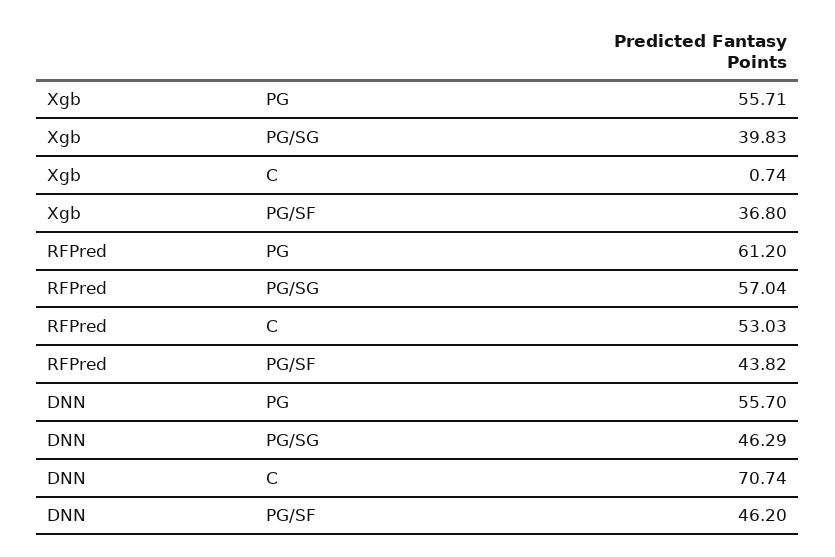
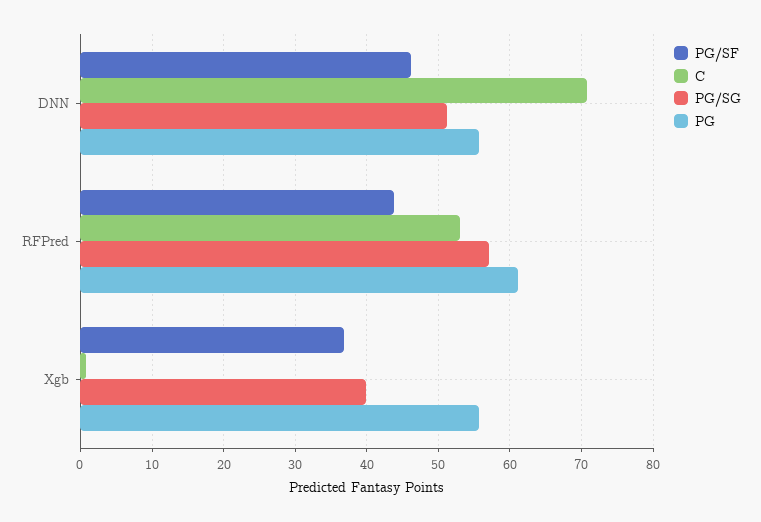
  {
    "PG": {
      "Xgb": 55.71,
      "RFPred": 61.2,
      "DNN": 55.7
    },
    "PG/SG": {
      "Xgb": 39.83,
      "RFPred": 57.04,
-     "DNN": 46.29
+     "DNN": 51
    },
    "C": {
      "Xgb": 0.74,
      "RFPred": 53.03,
      "DNN": 70.74
    },
    "PG/SF": {
      "Xgb": 36.8,
      "RFPred": 43.82,
      "DNN": 46.2
    }
  }

